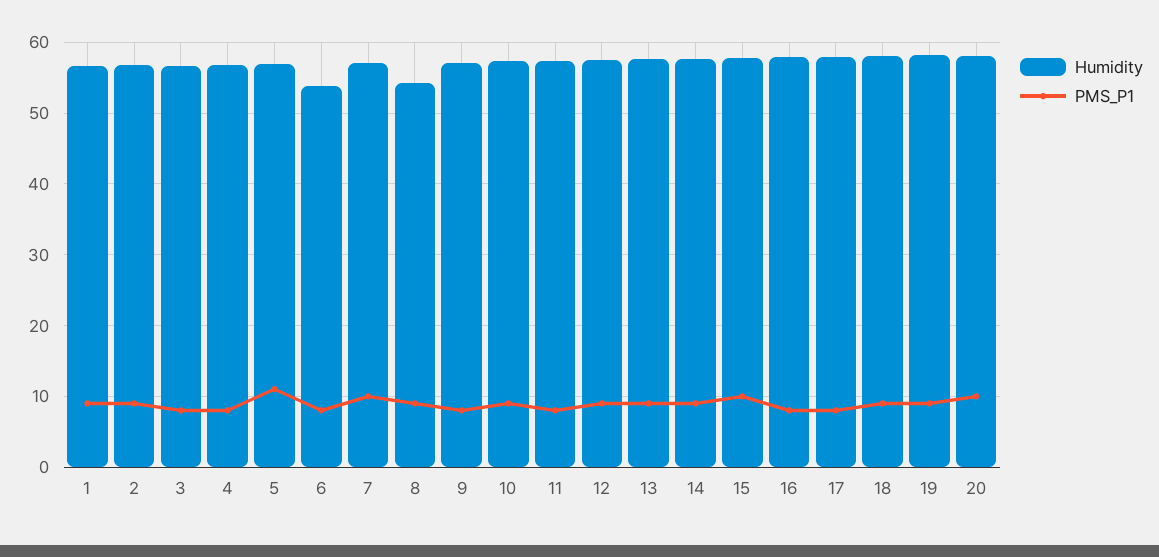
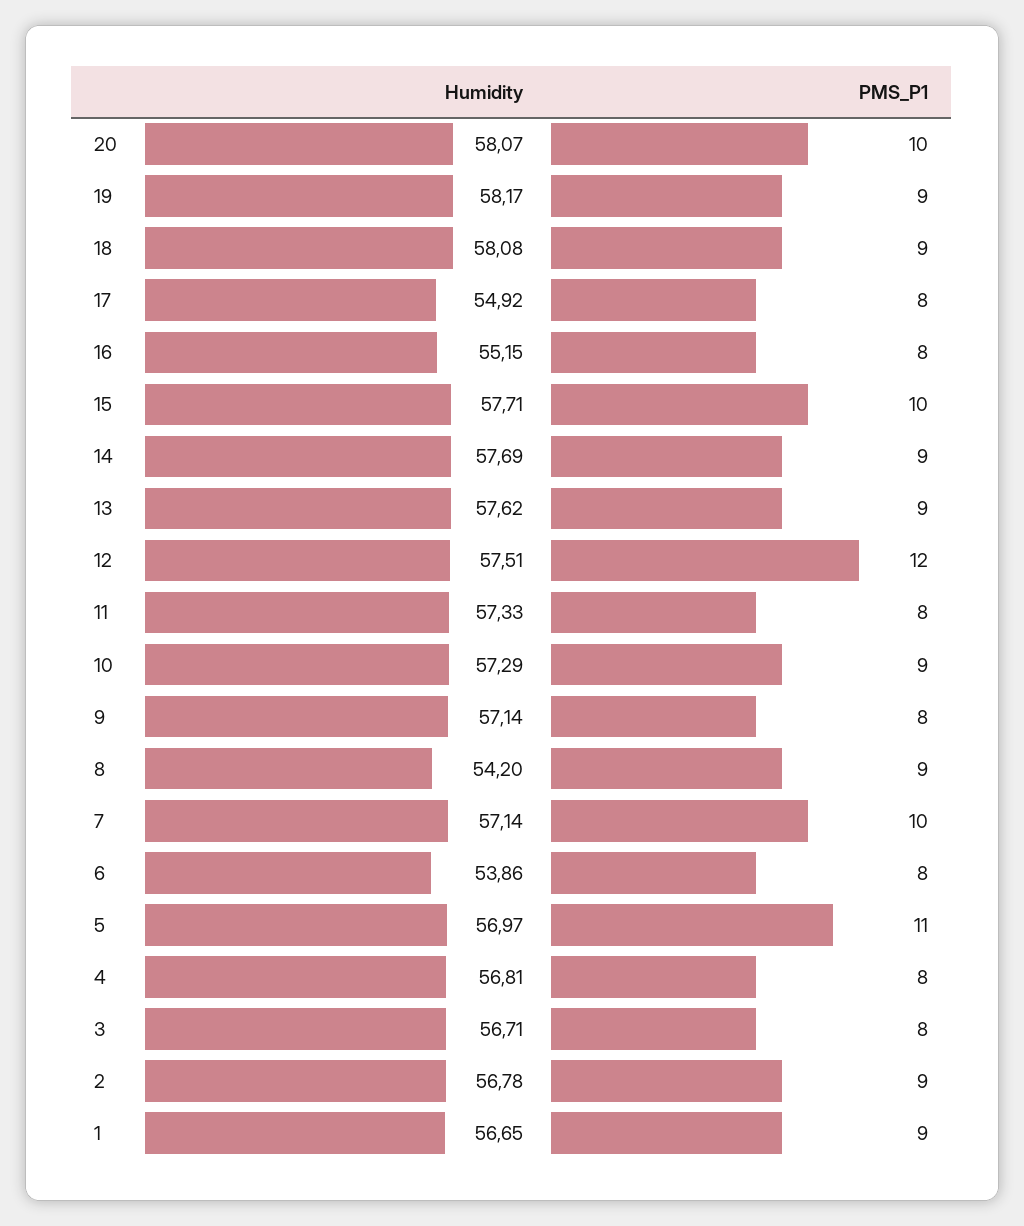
  {
    "Humidity": {
      "1": 56.65,
      "2": 56.78,
      "3": 56.71,
      "4": 56.81,
      "5": 56.97,
      "6": 53.86,
      "7": 57.14,
      "8": 54.2,
      "9": 57.14,
      "10": 57.29,
      "11": 57.33,
      "12": 57.51,
      "13": 57.62,
      "14": 57.69,
      "15": 57.71,
-     "16": 58,
+     "16": 55.15,
-     "17": 58,
+     "17": 54.92,
      "18": 58.08,
      "19": 58.17,
      "20": 58.07
    },
    "PMS_P1": {
      "1": 9,
      "2": 9,
      "3": 8,
      "4": 8,
      "5": 11,
      "6": 8,
      "7": 10,
      "8": 9,
      "9": 8,
      "10": 9,
      "11": 8,
-     "12": 9,
+     "12": 12,
      "13": 9,
      "14": 9,
      "15": 10,
      "16": 8,
      "17": 8,
      "18": 9,
      "19": 9,
      "20": 10
    }
  }

